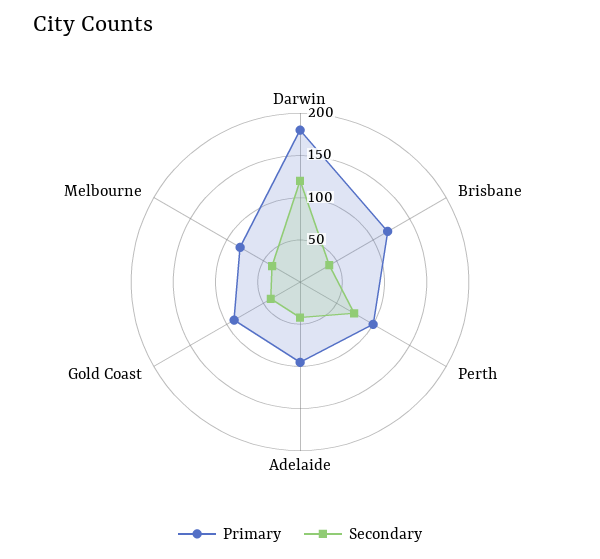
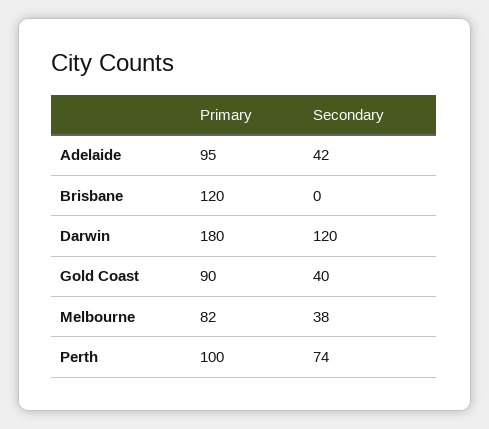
  {
    "Primary": {
      "Darwin": 180,
      "Brisbane": 120,
      "Perth": 100,
      "Adelaide": 95,
      "Gold Coast": 90,
      "Melbourne": 82
    },
    "Secondary": {
      "Darwin": 120,
-     "Brisbane": 40,
+     "Brisbane": 0,
      "Perth": 74,
      "Adelaide": 42,
      "Gold Coast": 40,
      "Melbourne": 38
    }
  }

